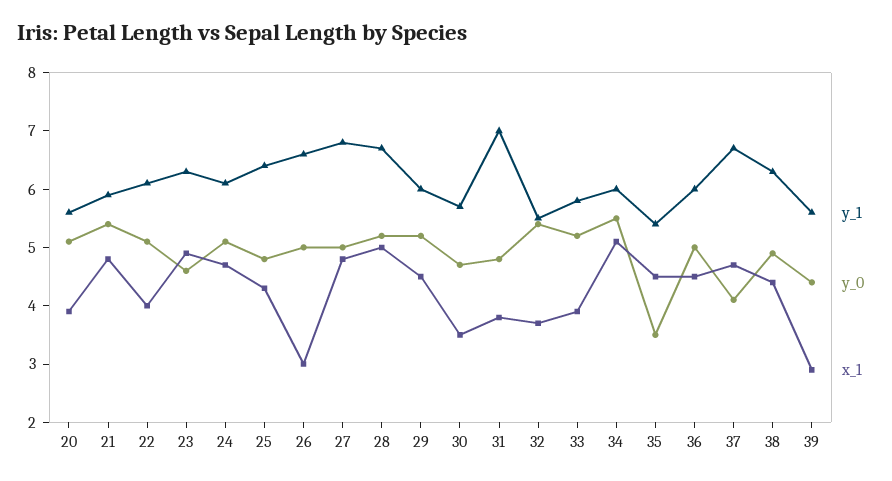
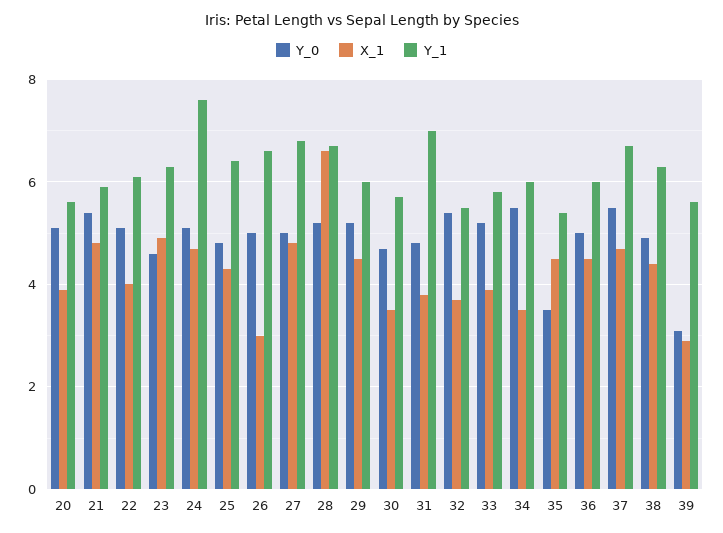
  {
    "y_1": {
      "20": 5.5,
      "21": 6,
      "22": 6,
      "23": 6.5,
-     "24": 6,
+     "24": 7.5,
      "25": 6.5,
      "26": 6.5,
      "27": 7,
      "28": 6.5,
      "29": 6,
      "30": 5.5,
      "31": 7,
      "32": 5.5,
      "33": 6,
      "34": 6,
      "35": 5.5,
      "36": 6,
      "37": 6.5,
      "38": 6.5,
      "39": 5.5
    },
    "y_0": {
      "20": 5,
      "21": 5.5,
      "22": 5,
      "23": 4.5,
      "24": 5,
      "25": 5,
      "26": 5,
      "27": 5,
      "28": 5,
      "29": 5,
      "30": 4.5,
      "31": 5,
      "32": 5.5,
      "33": 5,
      "34": 5.5,
      "35": 3.5,
      "36": 5,
-     "37": 4,
+     "37": 5.5,
      "38": 5,
-     "39": 4.5
+     "39": 3
    },
    "x_1": {
      "20": 4,
      "21": 5,
      "22": 4,
      "23": 5,
      "24": 4.5,
      "25": 4.5,
      "26": 3,
      "27": 5,
-     "28": 5,
+     "28": 6.5,
      "29": 4.5,
      "30": 3.5,
      "31": 4,
      "32": 3.5,
      "33": 4,
-     "34": 5,
+     "34": 3.5,
      "35": 4.5,
      "36": 4.5,
      "37": 4.5,
      "38": 4.5,
      "39": 3
    }
  }

